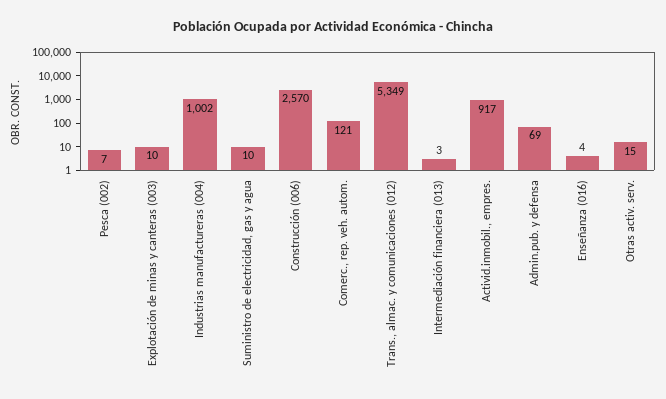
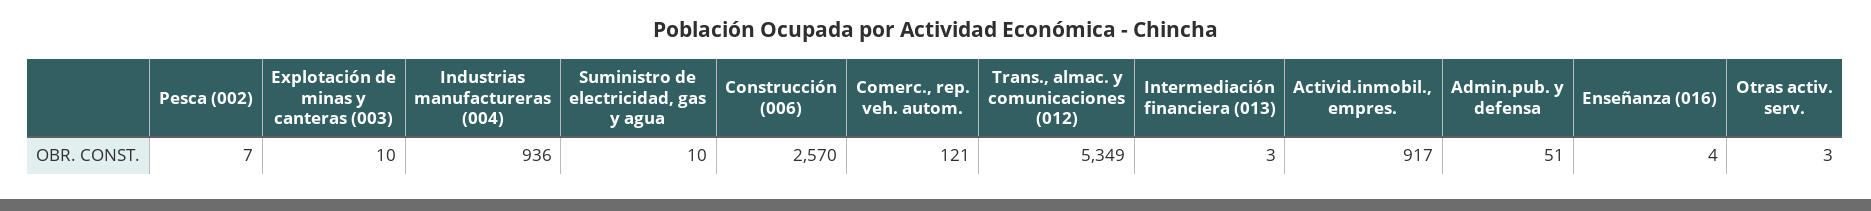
  {
    "Pesca (002)": 7,
    "Explotación de minas y canteras (003)": 10,
-   "Industrias manufactureras (004)": 1002,
+   "Industrias manufactureras (004)": 936,
    "Suministro de electricidad, gas y agua": 10,
    "Construcción (006)": 2570,
    "Comerc., rep. veh. autom.": 121,
    "Trans., almac. y comunicaciones (012)": 5349,
    "Intermediación financiera (013)": 3,
    "Activid.inmobil., empres.": 917,
-   "Admin.pub. y defensa": 69,
+   "Admin.pub. y defensa": 51,
    "Enseñanza (016)": 4,
-   "Otras activ. serv.": 15
+   "Otras activ. serv.": 3
  }

